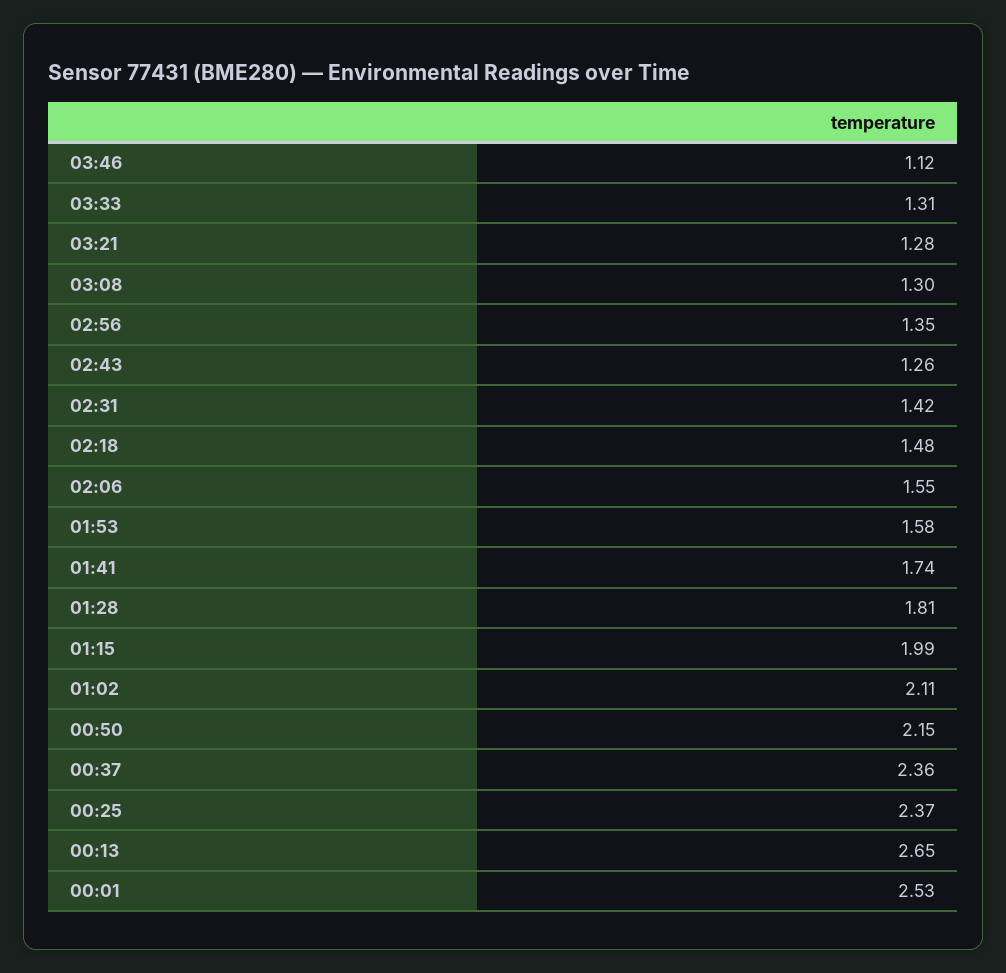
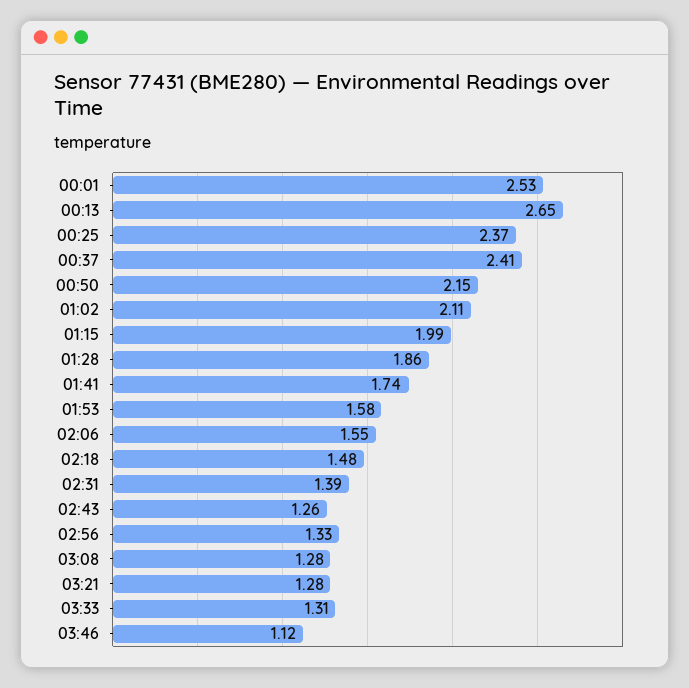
  {
    "03:46": 1.12,
    "03:33": 1.31,
    "03:21": 1.28,
-   "03:08": 1.3,
+   "03:08": 1.28,
-   "02:56": 1.35,
+   "02:56": 1.33,
    "02:43": 1.26,
-   "02:31": 1.42,
+   "02:31": 1.39,
    "02:18": 1.48,
    "02:06": 1.55,
    "01:53": 1.58,
    "01:41": 1.74,
-   "01:28": 1.81,
+   "01:28": 1.86,
    "01:15": 1.99,
    "01:02": 2.11,
    "00:50": 2.15,
-   "00:37": 2.36,
+   "00:37": 2.41,
    "00:25": 2.37,
    "00:13": 2.65,
    "00:01": 2.53
  }

